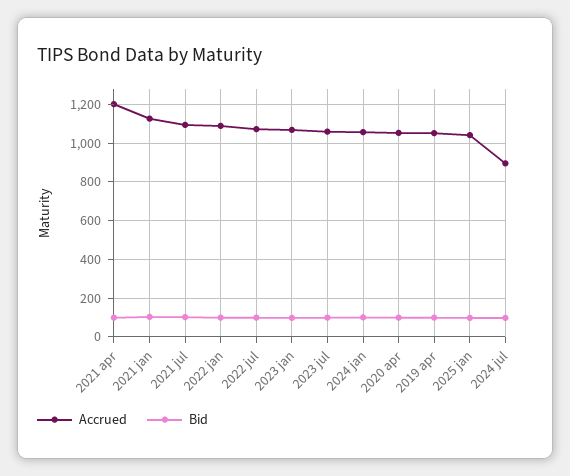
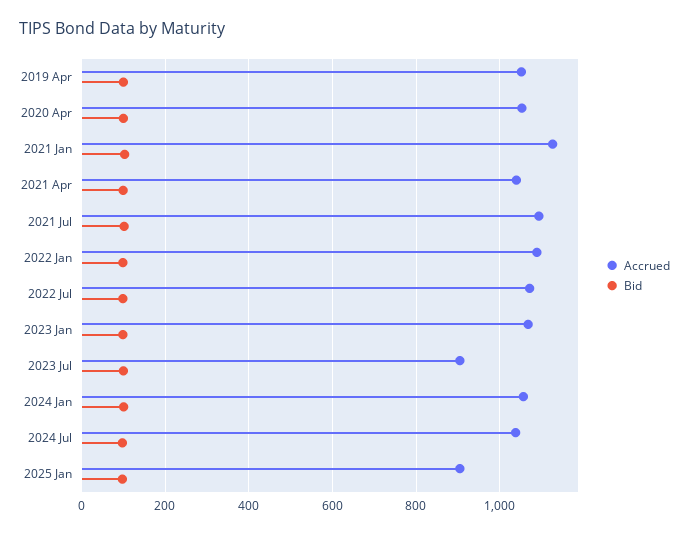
  {
    "Accrued": {
-     "2021 apr": 1200,
+     "2021 apr": 1040,
      "2021 jan": 1120,
      "2021 jul": 1100,
      "2022 jan": 1080,
      "2022 jul": 1080,
      "2023 jan": 1060,
-     "2023 jul": 1050,
+     "2023 jul": 900,
      "2024 jan": 1060,
      "2020 apr": 1060,
      "2019 apr": 1060,
-     "2025 jan": 1050,
+     "2025 jan": 900,
-     "2024 jul": 900
+     "2024 jul": 1040
    },
    "Bid": {
      "2021 apr": 100,
      "2021 jan": 100,
      "2021 jul": 100,
      "2022 jan": 100,
      "2022 jul": 100,
      "2023 jan": 100,
      "2023 jul": 100,
      "2024 jan": 100,
      "2020 apr": 100,
      "2019 apr": 100,
      "2025 jan": 100,
      "2024 jul": 100
    }
  }

